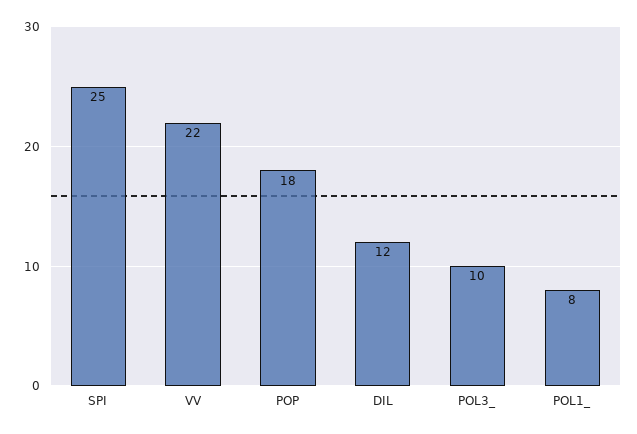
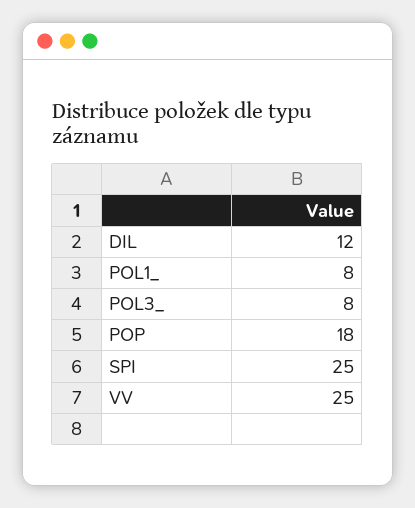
  {
    "SPI": 25,
-   "VV": 22,
+   "VV": 25,
    "POP": 18,
    "DIL": 12,
-   "POL3_": 10,
+   "POL3_": 8,
    "POL1_": 8
  }

